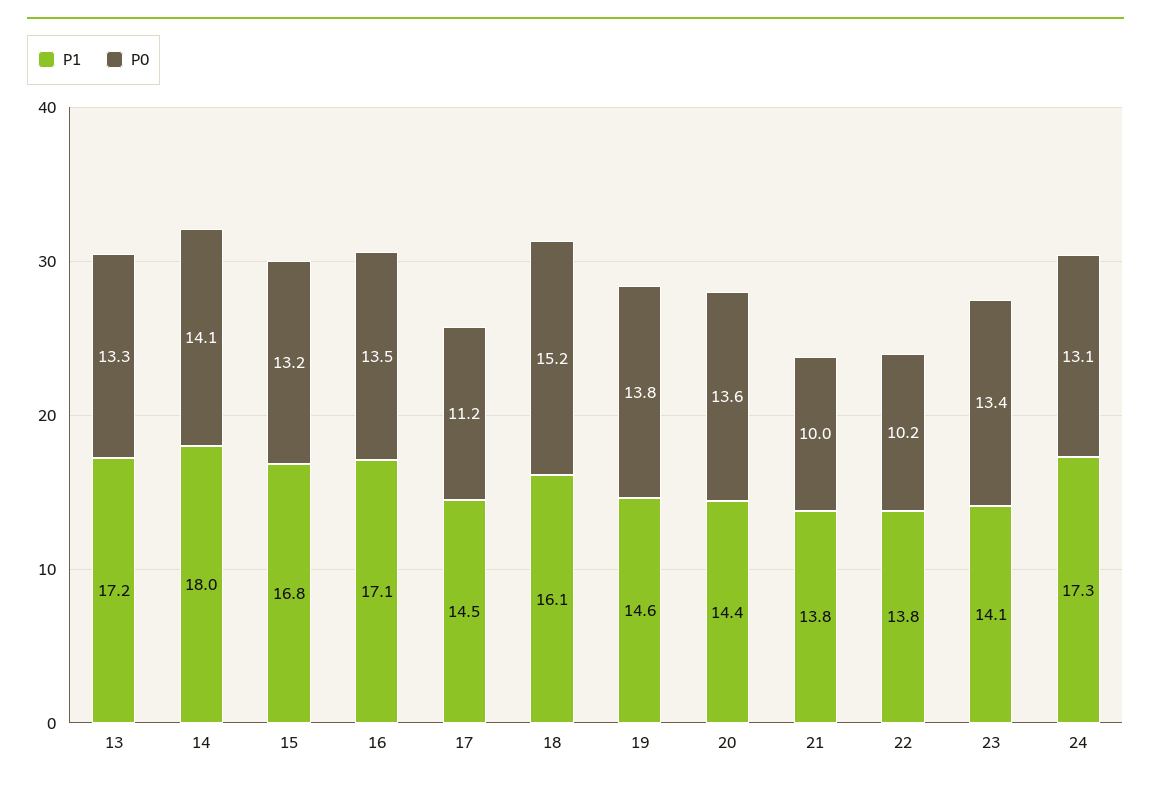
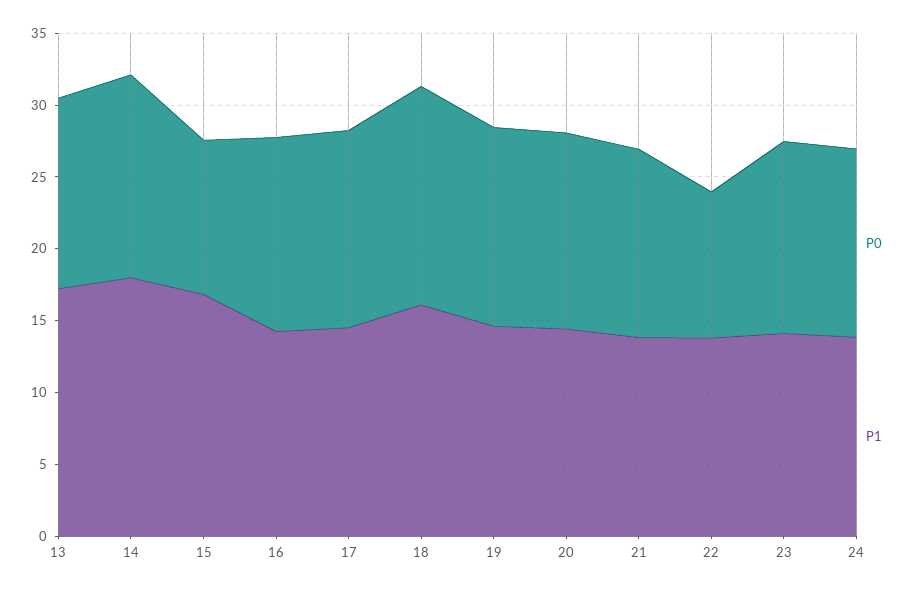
  {
    "P1": {
      "13": 17.2,
      "14": 18,
      "15": 16.8,
-     "16": 17.1,
+     "16": 14,
      "17": 14.5,
      "18": 16.1,
      "19": 14.6,
      "20": 14.4,
      "21": 13.8,
      "22": 13.8,
      "23": 14.1,
-     "24": 17.3
+     "24": 14
    },
    "P0": {
      "13": 13.3,
      "14": 14.1,
-     "15": 13.2,
+     "15": 11,
      "16": 13.5,
-     "17": 11.2,
+     "17": 14,
      "18": 15.2,
      "19": 13.8,
      "20": 13.6,
-     "21": 10,
+     "21": 13,
      "22": 10.2,
      "23": 13.4,
      "24": 13.1
    }
  }

